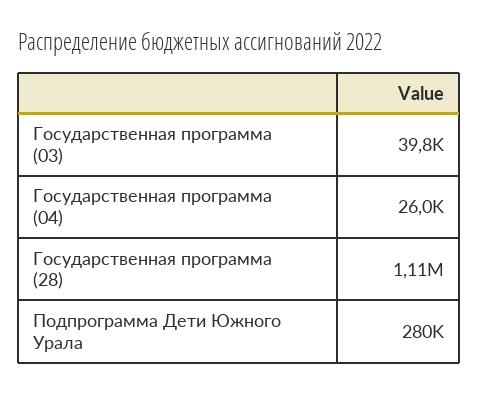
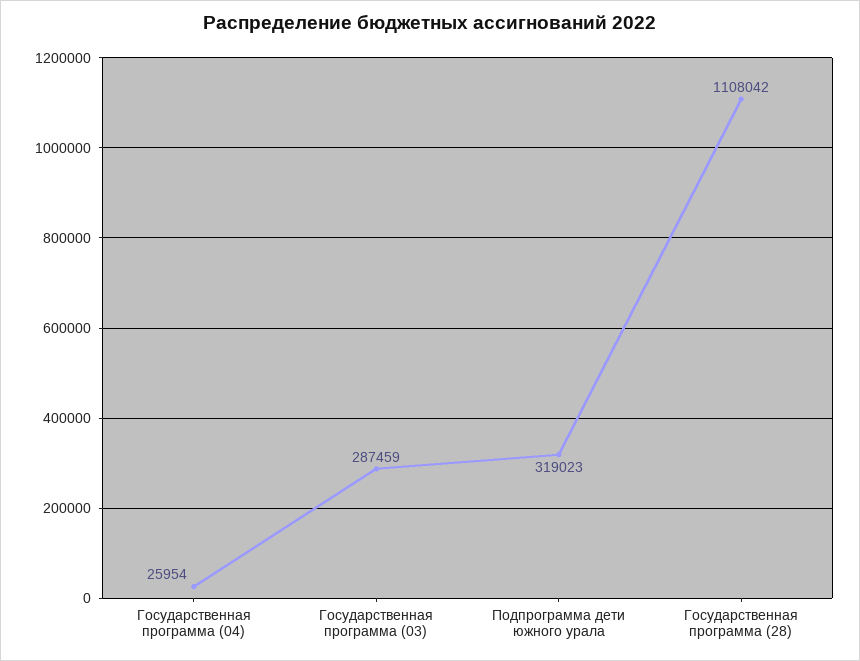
  {
-   "Государственная программа (03)": 39800,
+   "Государственная программа (03)": 287459,
    "Государственная программа (04)": 25954,
    "Государственная программа (28)": 1108042,
-   "Подпрограмма Дети Южного Урала": 280000
+   "Подпрограмма Дети Южного Урала": 319023
  }

